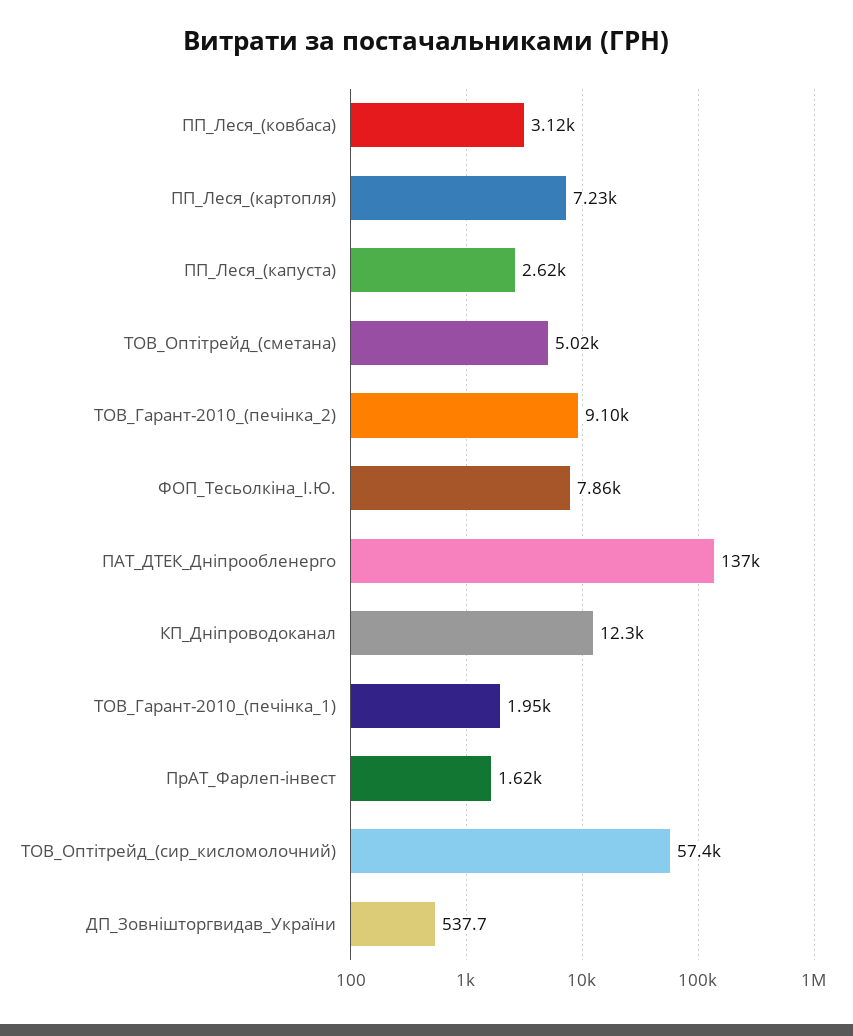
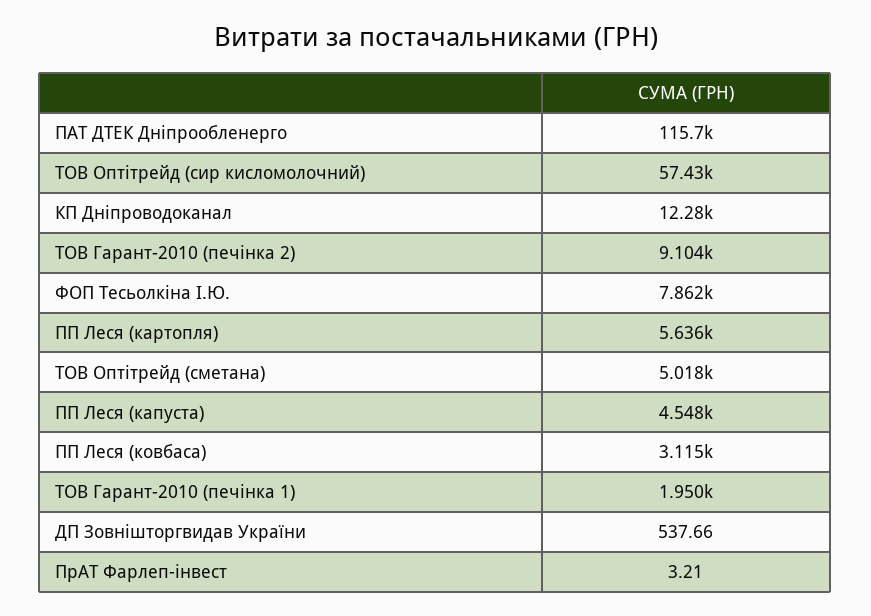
  {
    "ПП_Леся_(ковбаса)": 3115,
-   "ПП_Леся_(картопля)": 7230,
+   "ПП_Леся_(картопля)": 5636,
-   "ПП_Леся_(капуста)": 2620,
+   "ПП_Леся_(капуста)": 4548,
    "ТОВ_Оптітрейд_(сметана)": 5018,
    "ТОВ_Гарант-2010_(печінка_2)": 9104,
    "ФОП_Тесьолкіна_І.Ю.": 7862,
-   "ПАТ_ДТЕК_Дніпрообленерго": 137000,
+   "ПАТ_ДТЕК_Дніпрообленерго": 115700,
    "КП_Дніпроводоканал": 12280,
    "ТОВ_Гарант-2010_(печінка_1)": 1950,
-   "ПрАТ_Фарлеп-інвест": 1620,
+   "ПрАТ_Фарлеп-інвест": 3.21,
    "ТОВ_Оптітрейд_(сир_кисломолочний)": 57430,
    "ДП_Зовнішторгвидав_України": 537.66
  }

